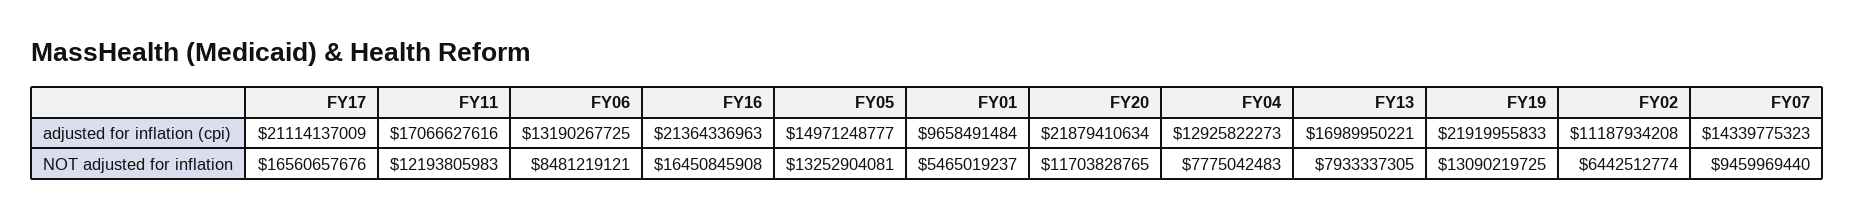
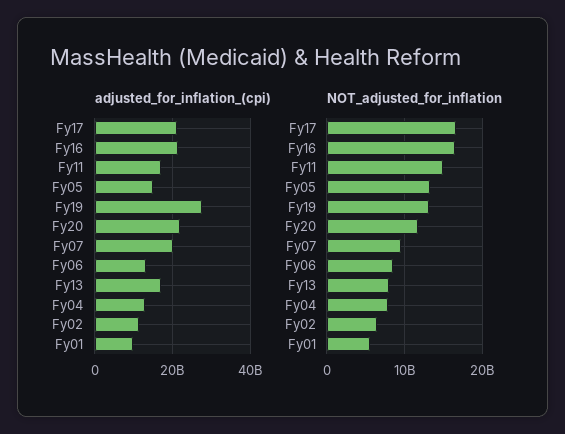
  {
    "adjusted for inflation (cpi)": {
      "FY17": 21114137009,
      "FY11": 17066627616,
      "FY06": 13190267725,
      "FY16": 21364336963,
      "FY05": 14971248777,
      "FY01": 9658491484,
      "FY20": 21879410634,
      "FY04": 12925822273,
      "FY13": 16989950221,
-     "FY19": 21919955833,
+     "FY19": 28000000000,
      "FY02": 11187934208,
-     "FY07": 14339775323
+     "FY07": 20000000000
    },
    "NOT adjusted for inflation": {
      "FY17": 16560657676,
-     "FY11": 12193805983,
+     "FY11": 15000000000,
      "FY06": 8481219121,
      "FY16": 16450845908,
      "FY05": 13252904081,
      "FY01": 5465019237,
      "FY20": 11703828765,
      "FY04": 7775042483,
      "FY13": 7933337305,
      "FY19": 13090219725,
      "FY02": 6442512774,
      "FY07": 9459969440
    }
  }

